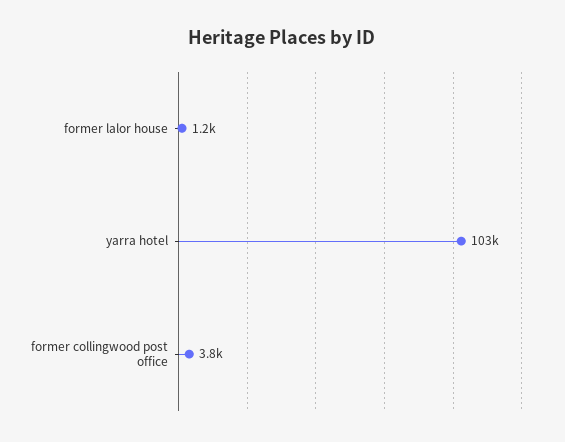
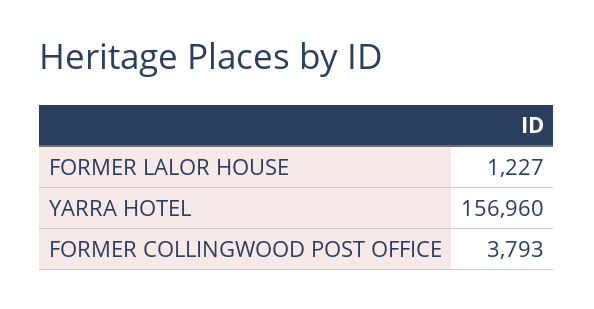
  {
    "former lalor house": 1227,
-   "yarra hotel": 103000,
+   "yarra hotel": 156960,
    "former collingwood post office": 3793
  }

